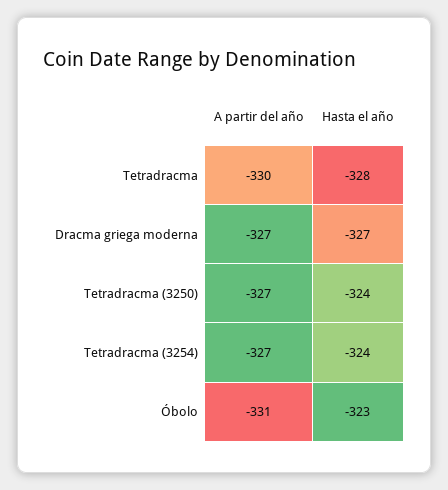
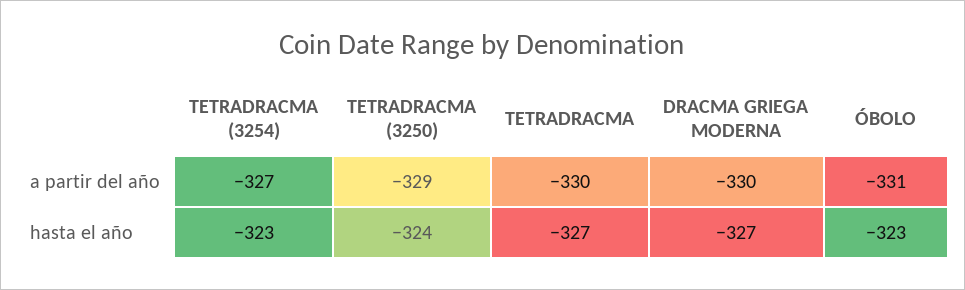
  {
    "A partir del año": {
      "Tetradracma": -330,
-     "Dracma griega moderna": -327,
+     "Dracma griega moderna": -330,
-     "Tetradracma (3250)": -327,
+     "Tetradracma (3250)": -329,
      "Tetradracma (3254)": -327,
      "Óbolo": -331
    },
    "Hasta el año": {
-     "Tetradracma": -328,
+     "Tetradracma": -327,
      "Dracma griega moderna": -327,
      "Tetradracma (3250)": -324,
-     "Tetradracma (3254)": -324,
+     "Tetradracma (3254)": -323,
      "Óbolo": -323
    }
  }

